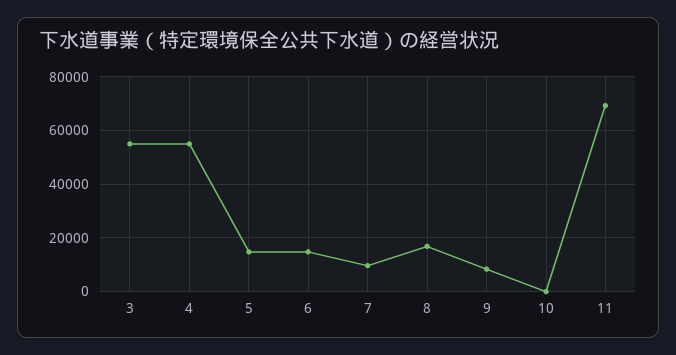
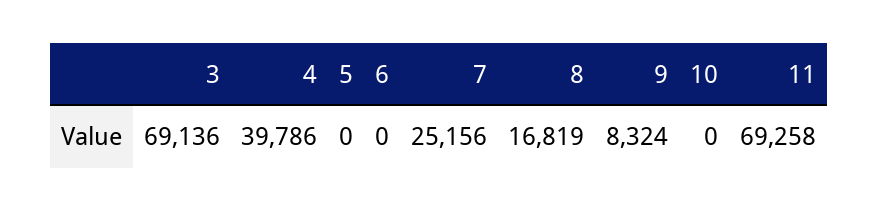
  {
-   "3": 55000,
+   "3": 69136,
-   "4": 55000,
+   "4": 39786,
-   "5": 15000,
+   "5": 0,
-   "6": 15000,
+   "6": 0,
-   "7": 10000,
+   "7": 25156,
    "8": 16819,
    "9": 8324,
    "10": 0,
    "11": 69258
  }

